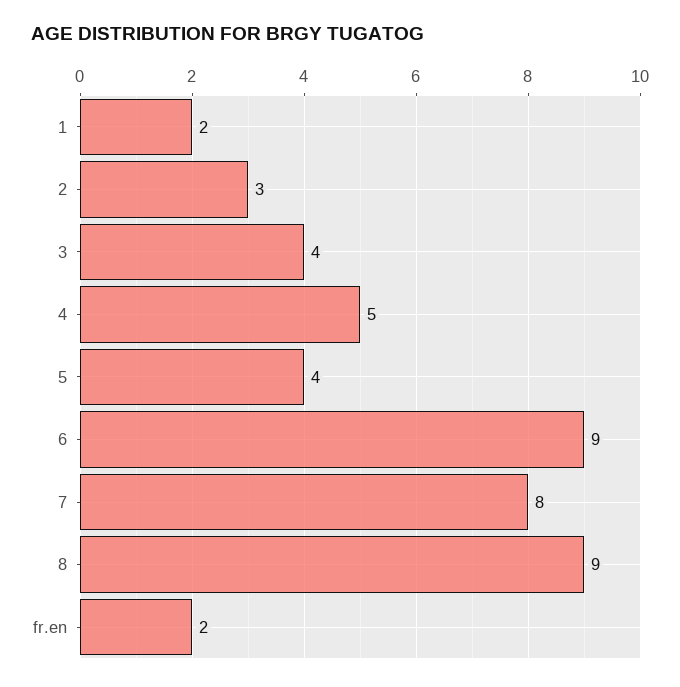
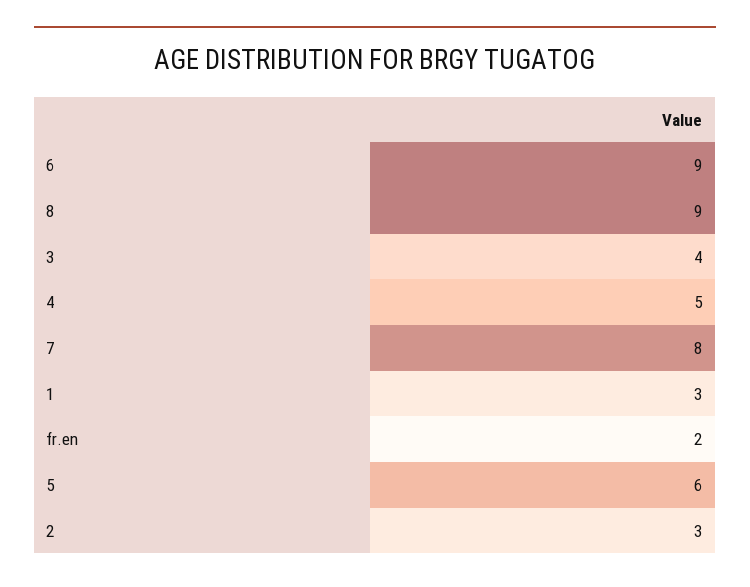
  {
-   "1": 2,
+   "1": 3,
    "2": 3,
    "3": 4,
    "4": 5,
-   "5": 4,
+   "5": 6,
    "6": 9,
    "7": 8,
    "8": 9,
    "fr.en": 2
  }

